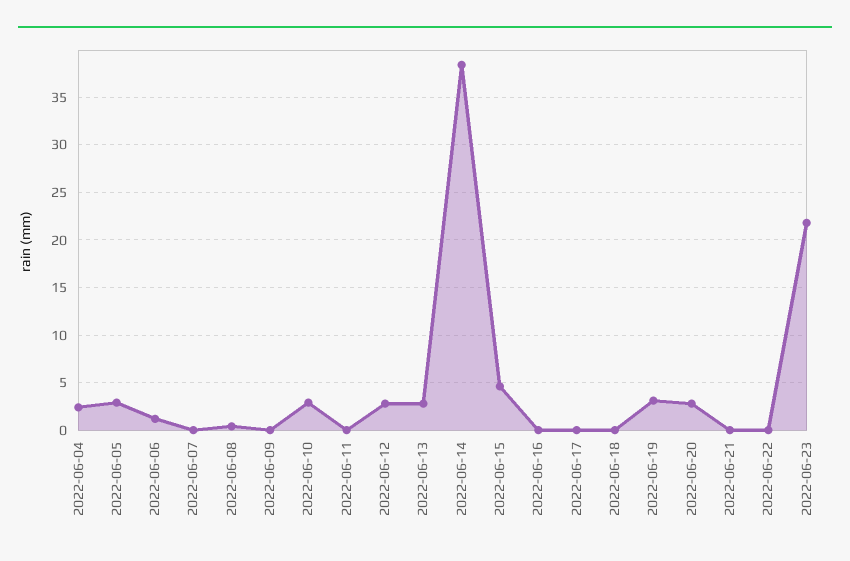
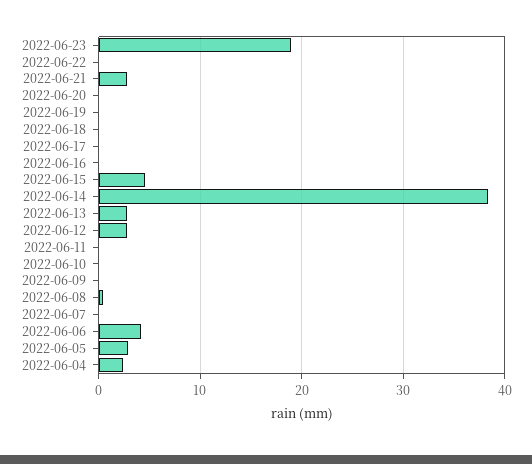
  {
    "2022-06-04": 2,
    "2022-06-05": 3,
-   "2022-06-06": 1,
+   "2022-06-06": 4,
    "2022-06-07": 0,
    "2022-06-08": 0,
    "2022-06-09": 0,
-   "2022-06-10": 3,
+   "2022-06-10": 0,
    "2022-06-11": 0,
    "2022-06-12": 3,
    "2022-06-13": 3,
    "2022-06-14": 38,
    "2022-06-15": 5,
    "2022-06-16": 0,
    "2022-06-17": 0,
    "2022-06-18": 0,
-   "2022-06-19": 3,
+   "2022-06-19": 0,
-   "2022-06-20": 3,
+   "2022-06-20": 0,
-   "2022-06-21": 0,
+   "2022-06-21": 3,
    "2022-06-22": 0,
-   "2022-06-23": 22
+   "2022-06-23": 19
  }

